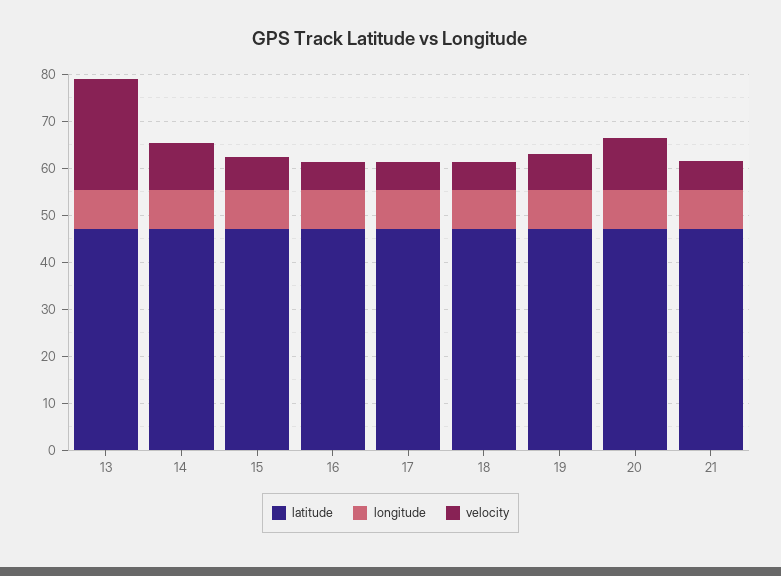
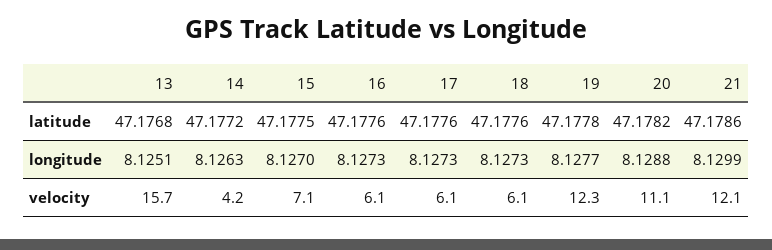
  {
    "latitude": {
      "13": 47.1768,
      "14": 47.1772,
      "15": 47.1775,
      "16": 47.1776,
      "17": 47.1776,
      "18": 47.1776,
      "19": 47.1778,
      "20": 47.1782,
      "21": 47.1786
    },
    "longitude": {
      "13": 8.1251,
      "14": 8.1263,
      "15": 8.127,
      "16": 8.1273,
      "17": 8.1273,
      "18": 8.1273,
      "19": 8.1277,
      "20": 8.1288,
      "21": 8.1299
    },
    "velocity": {
-     "13": 24,
+     "13": 15.7,
-     "14": 10,
+     "14": 4.2,
      "15": 7.1,
      "16": 6.1,
      "17": 6.1,
      "18": 6.1,
-     "19": 8,
+     "19": 12.3,
      "20": 11.1,
-     "21": 6
+     "21": 12.1
    }
  }

